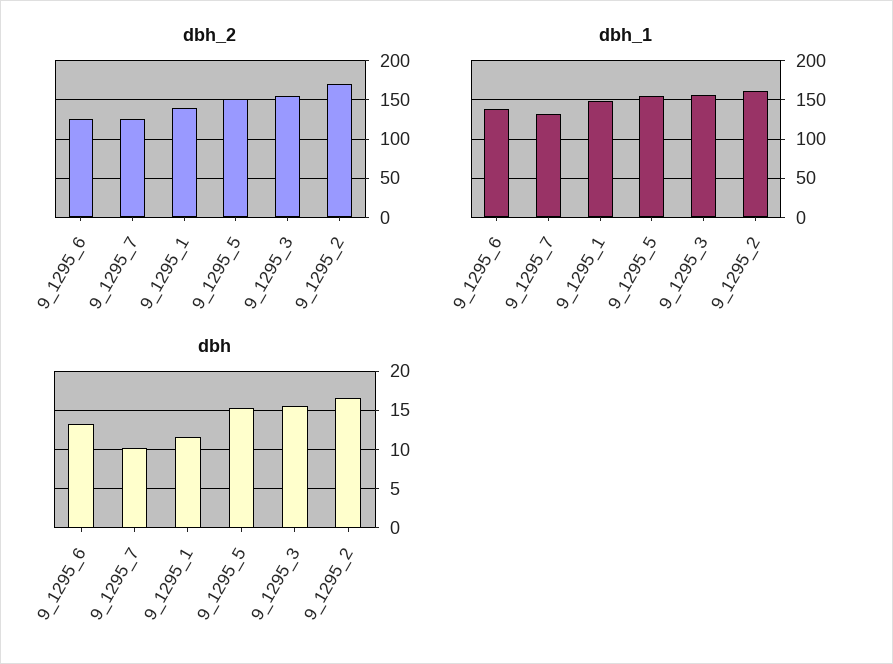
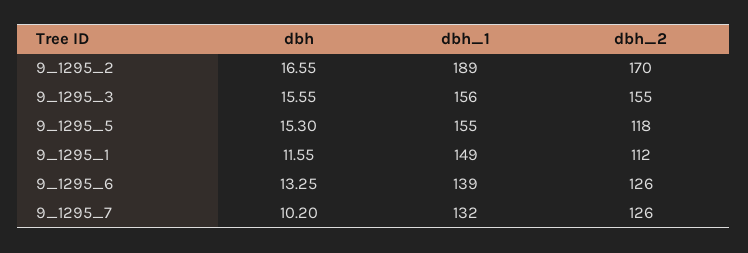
  {
    "dbh_2": {
      "9_1295_6": 126,
      "9_1295_7": 126,
-     "9_1295_1": 140,
+     "9_1295_1": 112,
-     "9_1295_5": 150,
+     "9_1295_5": 118,
      "9_1295_3": 155,
      "9_1295_2": 170
    },
    "dbh_1": {
      "9_1295_6": 139,
      "9_1295_7": 132,
      "9_1295_1": 149,
      "9_1295_5": 155,
      "9_1295_3": 156,
-     "9_1295_2": 160
+     "9_1295_2": 189
    },
    "dbh": {
      "9_1295_6": 13.25,
      "9_1295_7": 10.2,
      "9_1295_1": 11.55,
      "9_1295_5": 15.3,
      "9_1295_3": 15.55,
      "9_1295_2": 16.55
    }
  }

